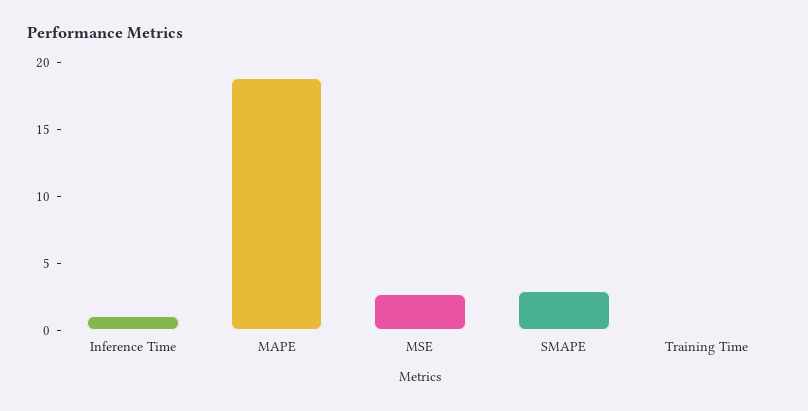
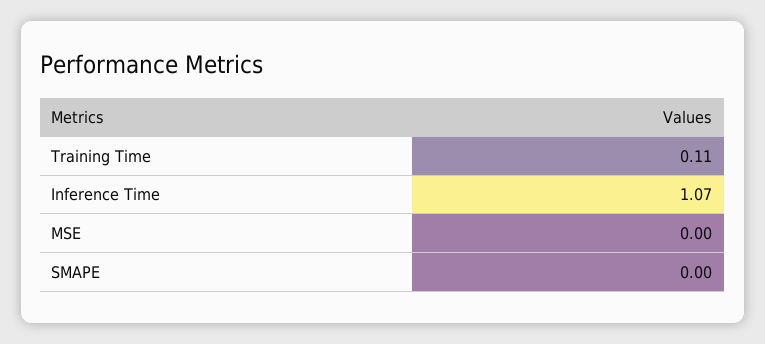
  {
    "Inference Time": 1.07,
-   "MAPE": 19,
-   "MSE": 3,
+   "MSE": 0,
-   "SMAPE": 3,
+   "SMAPE": 0,
    "Training Time": 0.11
  }

